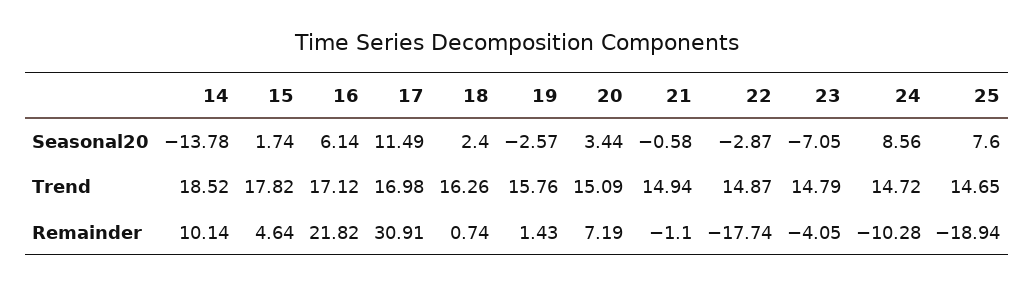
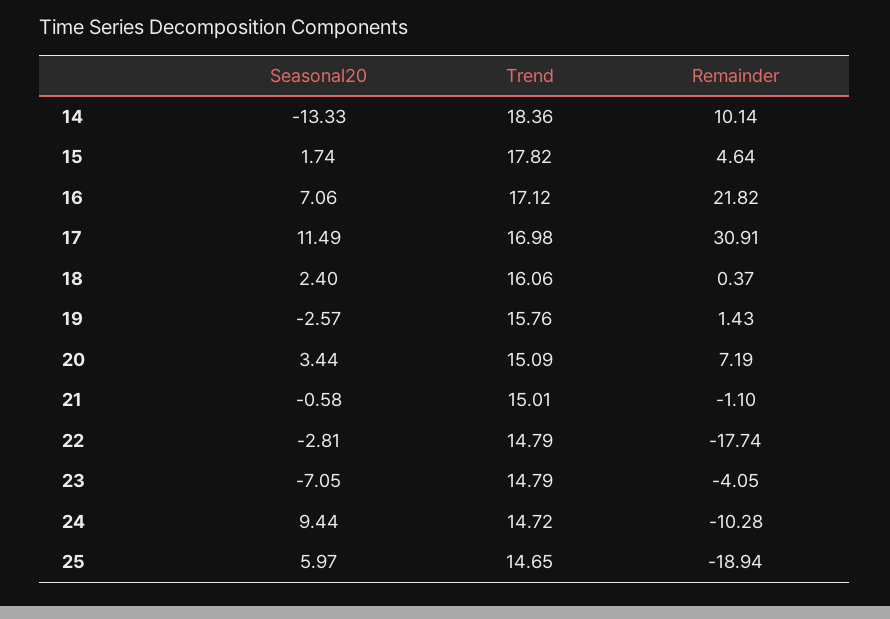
  {
    "14": {
-     "Seasonal20": -13.78,
+     "Seasonal20": -13.33,
-     "Trend": 18.52,
+     "Trend": 18.36,
      "Remainder": 10.14
    },
    "15": {
      "Seasonal20": 1.74,
      "Trend": 17.82,
      "Remainder": 4.64
    },
    "16": {
-     "Seasonal20": 6.14,
+     "Seasonal20": 7.06,
      "Trend": 17.12,
      "Remainder": 21.82
    },
    "17": {
      "Seasonal20": 11.49,
      "Trend": 16.98,
      "Remainder": 30.91
    },
    "18": {
      "Seasonal20": 2.4,
-     "Trend": 16.26,
+     "Trend": 16.06,
-     "Remainder": 0.74
+     "Remainder": 0.37
    },
    "19": {
      "Seasonal20": -2.57,
      "Trend": 15.76,
      "Remainder": 1.43
    },
    "20": {
      "Seasonal20": 3.44,
      "Trend": 15.09,
      "Remainder": 7.19
    },
    "21": {
      "Seasonal20": -0.58,
-     "Trend": 14.94,
+     "Trend": 15.01,
      "Remainder": -1.1
    },
    "22": {
-     "Seasonal20": -2.87,
+     "Seasonal20": -2.81,
-     "Trend": 14.87,
+     "Trend": 14.79,
      "Remainder": -17.74
    },
    "23": {
      "Seasonal20": -7.05,
      "Trend": 14.79,
      "Remainder": -4.05
    },
    "24": {
-     "Seasonal20": 8.56,
+     "Seasonal20": 9.44,
      "Trend": 14.72,
      "Remainder": -10.28
    },
    "25": {
-     "Seasonal20": 7.6,
+     "Seasonal20": 5.97,
      "Trend": 14.65,
      "Remainder": -18.94
    }
  }

